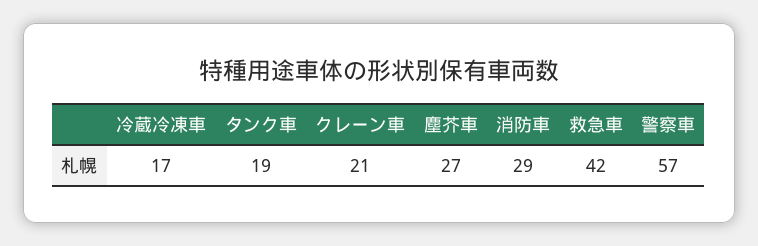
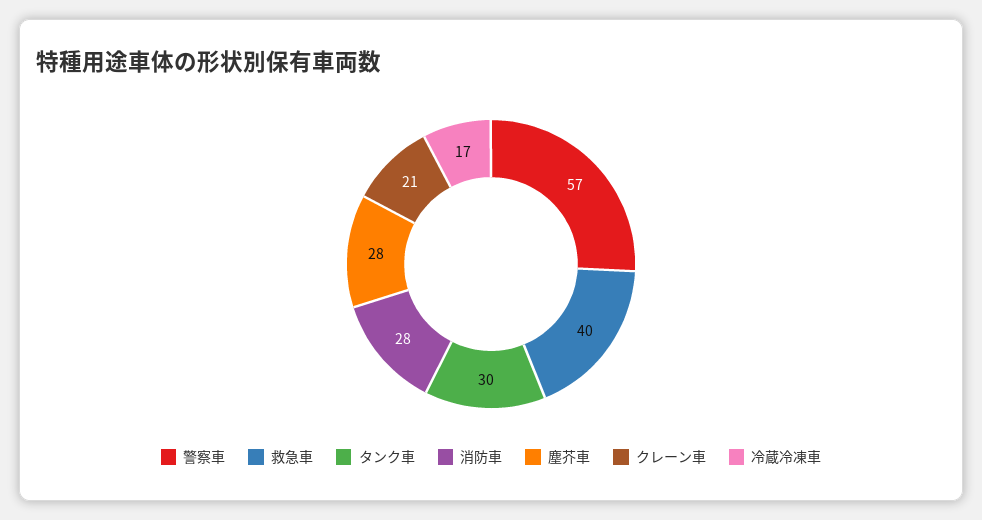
  {
    "冷蔵冷凍車": 17,
-   "タンク車": 19,
+   "タンク車": 30,
    "クレーン車": 21,
-   "塵芥車": 27,
+   "塵芥車": 28,
-   "消防車": 29,
+   "消防車": 28,
-   "救急車": 42,
+   "救急車": 40,
    "警察車": 57
  }

